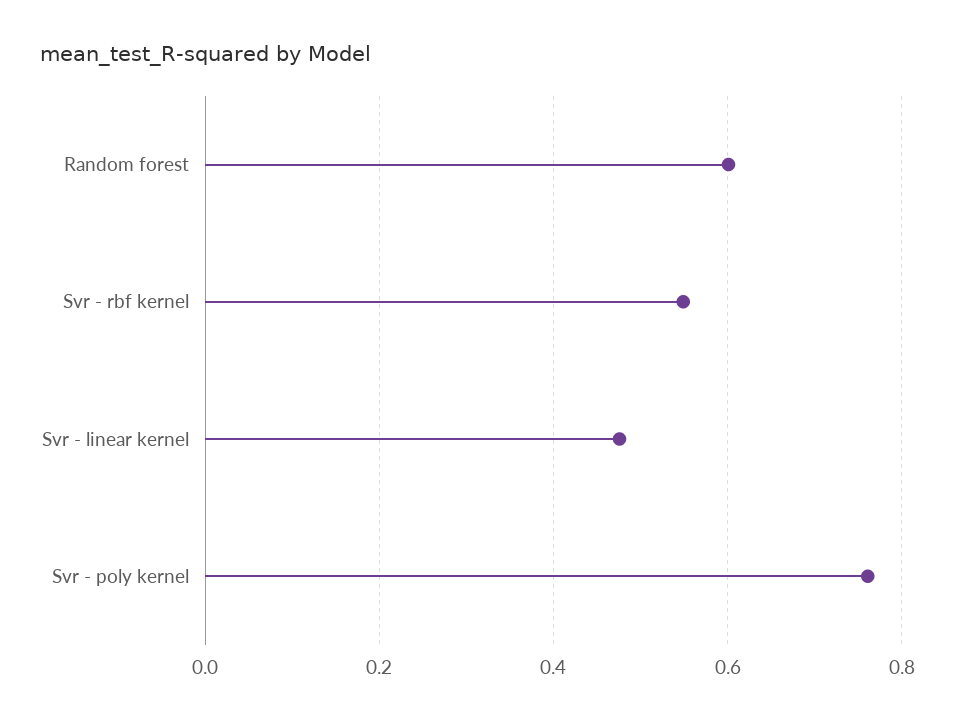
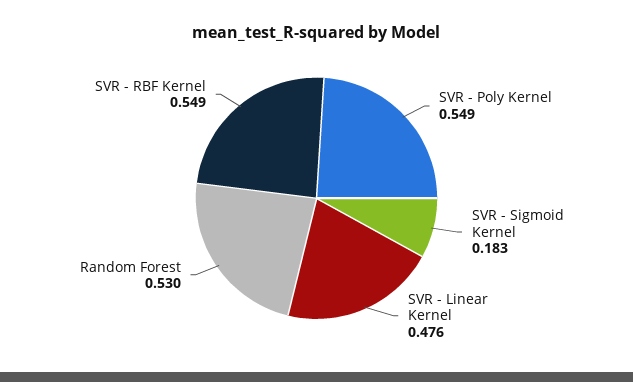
  {
-   "Random forest": 0.6,
+   "Random forest": 0.53,
    "Svr - rbf kernel": 0.549,
    "Svr - linear kernel": 0.476,
-   "Svr - poly kernel": 0.76
+   "Svr - poly kernel": 0.549,
+   "SVR - Sigmoid Kernel": 0.183
  }

